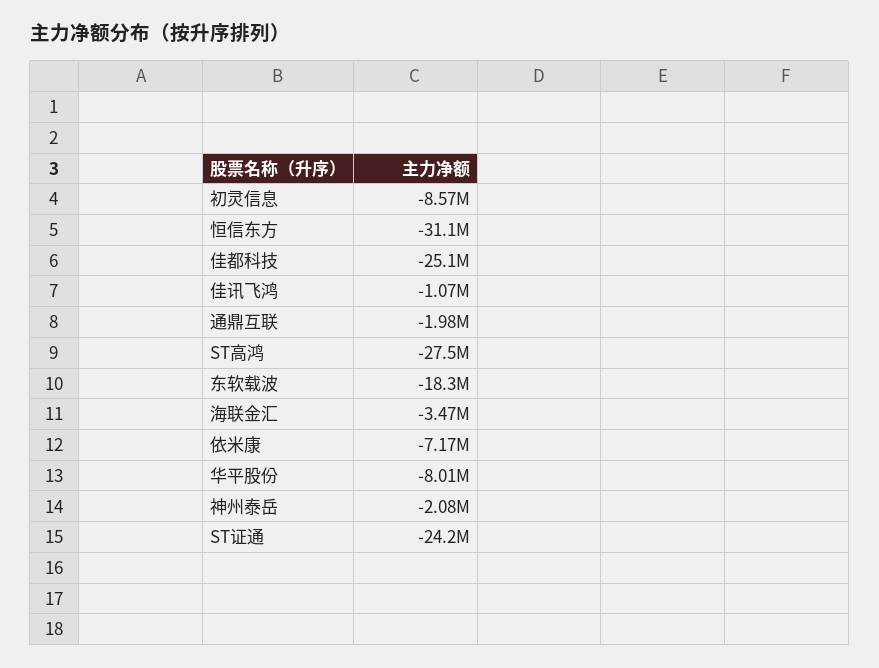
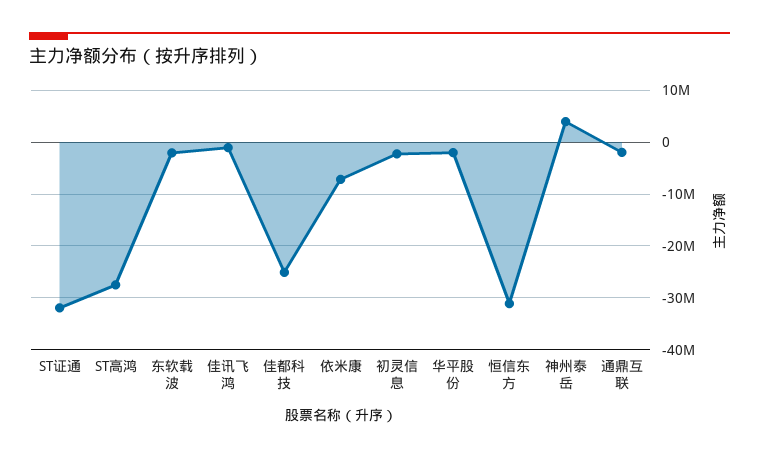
  {
-   "初灵信息": -8570000,
+   "初灵信息": -2000000,
    "恒信东方": -31100000,
    "佳都科技": -25100000,
    "佳讯飞鸿": -1070000,
    "通鼎互联": -1980000,
    "ST高鸿": -27500000,
-   "东软载波": -18300000,
+   "东软载波": -2000000,
-   "海联金汇": -3470000,
    "依米康": -7170000,
-   "华平股份": -8010000,
+   "华平股份": -2000000,
-   "神州泰岳": -2080000,
+   "神州泰岳": 4000000,
-   "ST证通": -24200000
+   "ST证通": -32000000
  }

